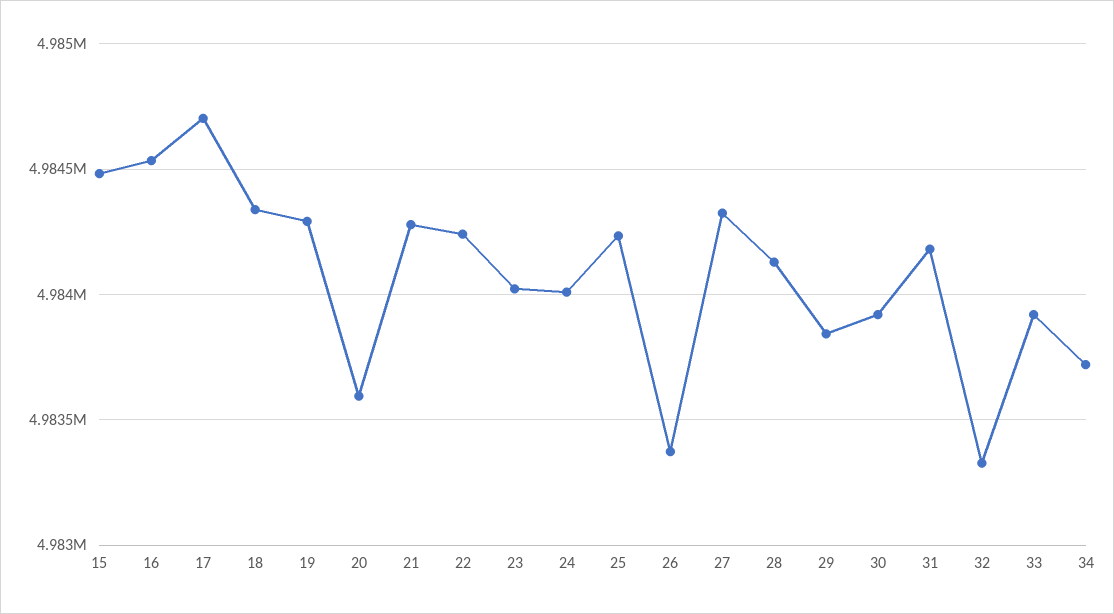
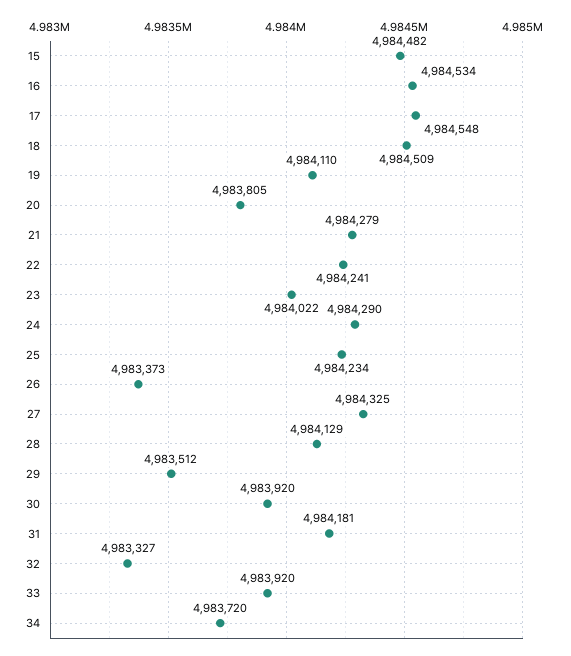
  {
    "15": 4984482,
    "16": 4984534,
-   "17": 4984700,
+   "17": 4984548,
-   "18": 4984350,
+   "18": 4984509,
-   "19": 4984300,
+   "19": 4984110,
-   "20": 4983600,
+   "20": 4983805,
    "21": 4984279,
    "22": 4984241,
    "23": 4984022,
-   "24": 4984000,
+   "24": 4984290,
    "25": 4984234,
    "26": 4983373,
    "27": 4984325,
    "28": 4984129,
-   "29": 4983850,
+   "29": 4983512,
    "30": 4983920,
    "31": 4984181,
    "32": 4983327,
    "33": 4983920,
    "34": 4983720
  }

